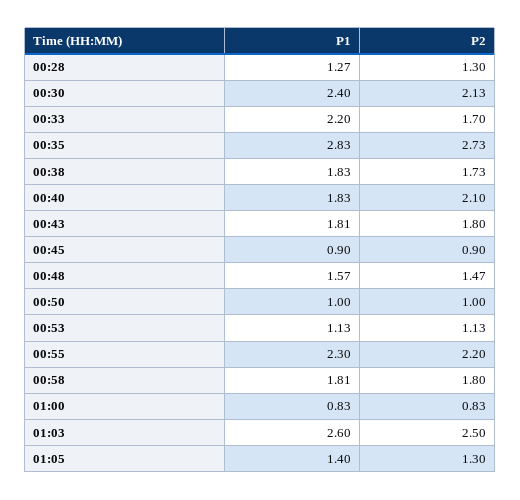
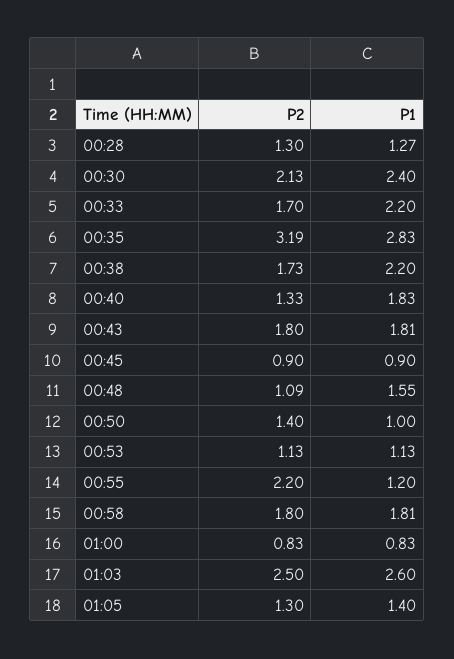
  {
    "P1": {
      "00:28": 1.27,
      "00:30": 2.4,
      "00:33": 2.2,
      "00:35": 2.83,
-     "00:38": 1.83,
+     "00:38": 2.2,
      "00:40": 1.83,
      "00:43": 1.81,
      "00:45": 0.9,
-     "00:48": 1.57,
+     "00:48": 1.55,
      "00:50": 1,
      "00:53": 1.13,
-     "00:55": 2.3,
+     "00:55": 1.2,
      "00:58": 1.81,
      "01:00": 0.83,
      "01:03": 2.6,
      "01:05": 1.4
    },
    "P2": {
      "00:28": 1.3,
      "00:30": 2.13,
      "00:33": 1.7,
-     "00:35": 2.73,
+     "00:35": 3.19,
      "00:38": 1.73,
-     "00:40": 2.1,
+     "00:40": 1.33,
      "00:43": 1.8,
      "00:45": 0.9,
-     "00:48": 1.47,
+     "00:48": 1.09,
-     "00:50": 1,
+     "00:50": 1.4,
      "00:53": 1.13,
      "00:55": 2.2,
      "00:58": 1.8,
      "01:00": 0.83,
      "01:03": 2.5,
      "01:05": 1.3
    }
  }

